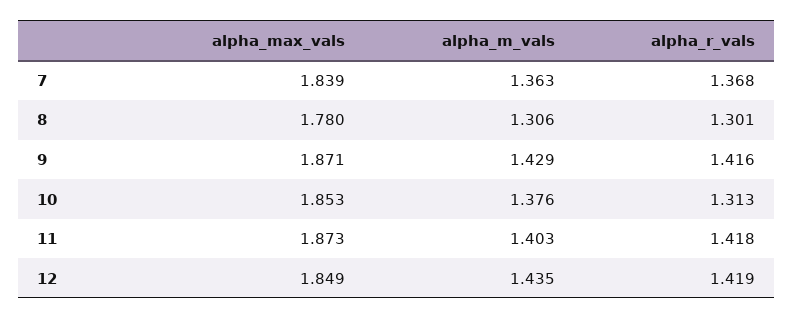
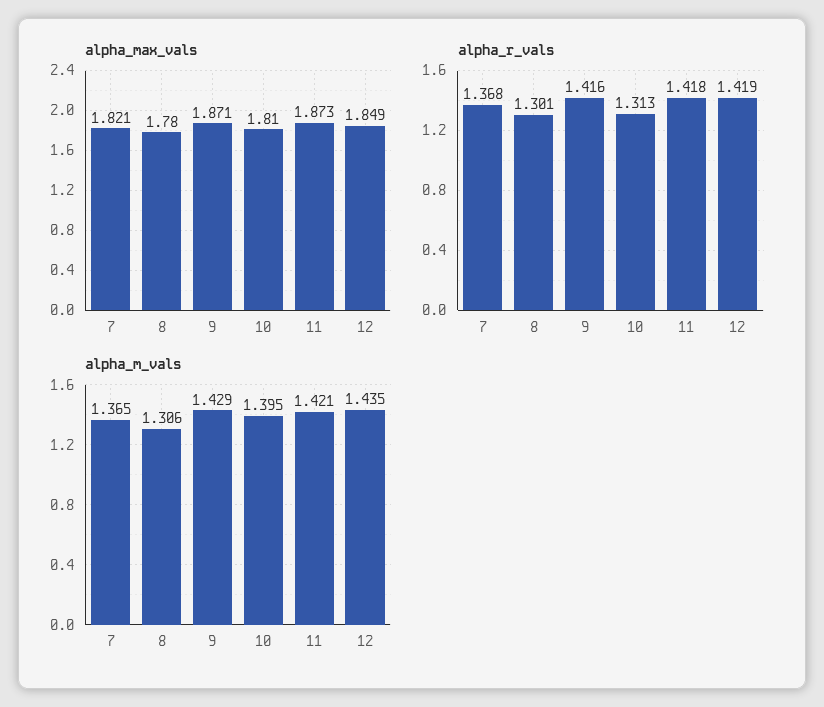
  {
    "alpha_max_vals": {
-     "7": 1.839,
+     "7": 1.821,
      "8": 1.78,
      "9": 1.871,
-     "10": 1.853,
+     "10": 1.81,
      "11": 1.873,
      "12": 1.849
    },
    "alpha_m_vals": {
-     "7": 1.363,
+     "7": 1.365,
      "8": 1.306,
      "9": 1.429,
-     "10": 1.376,
+     "10": 1.395,
-     "11": 1.403,
+     "11": 1.421,
      "12": 1.435
    },
    "alpha_r_vals": {
      "7": 1.368,
      "8": 1.301,
      "9": 1.416,
      "10": 1.313,
      "11": 1.418,
      "12": 1.419
    }
  }

